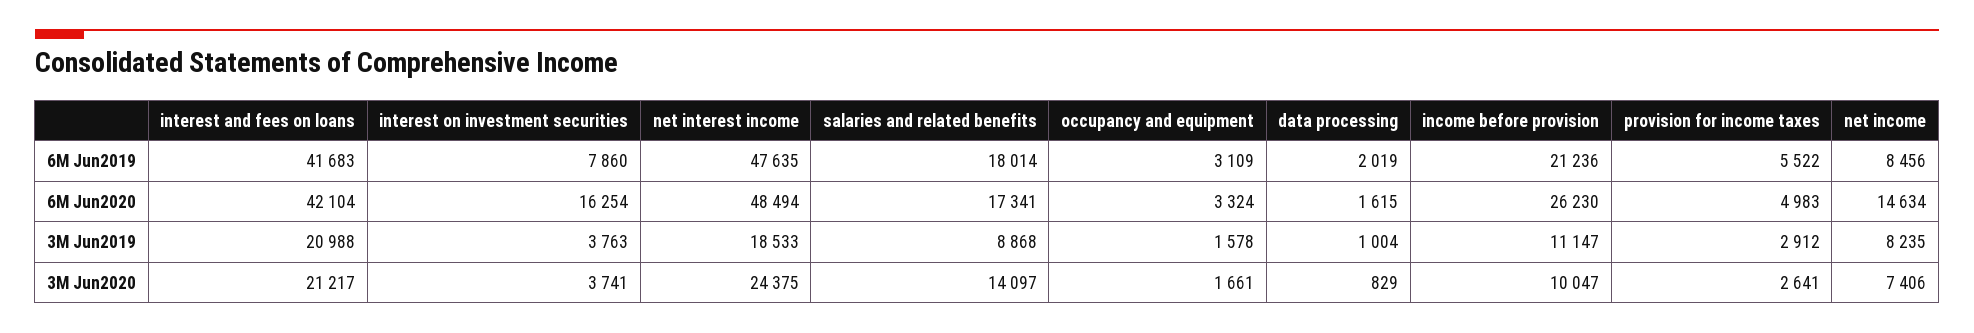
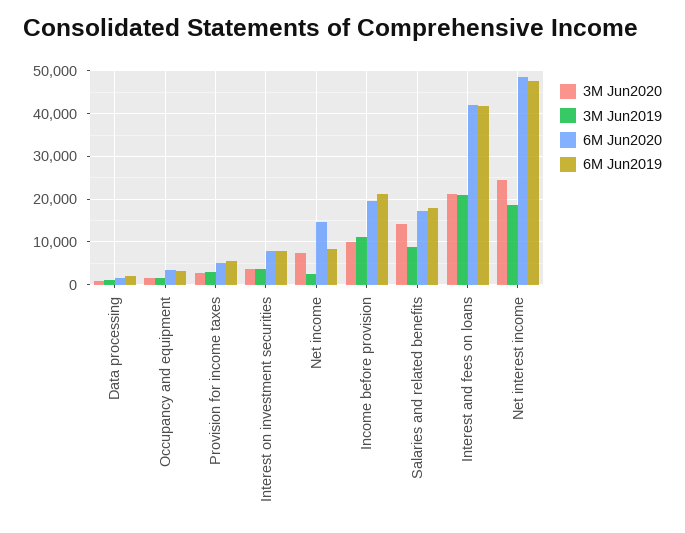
  {
    "6M Jun2019": {
      "interest and fees on loans": 41683,
      "interest on investment securities": 7860,
      "net interest income": 47635,
      "salaries and related benefits": 18014,
      "occupancy and equipment": 3109,
      "data processing": 2019,
      "income before provision": 21236,
      "provision for income taxes": 5522,
      "net income": 8456
    },
    "6M Jun2020": {
      "interest and fees on loans": 42104,
-     "interest on investment securities": 16254,
+     "interest on investment securities": 8000,
      "net interest income": 48494,
      "salaries and related benefits": 17341,
      "occupancy and equipment": 3324,
      "data processing": 1615,
-     "income before provision": 26230,
+     "income before provision": 20000,
      "provision for income taxes": 4983,
      "net income": 14634
    },
    "3M Jun2019": {
      "interest and fees on loans": 20988,
      "interest on investment securities": 3763,
      "net interest income": 18533,
      "salaries and related benefits": 8868,
      "occupancy and equipment": 1578,
      "data processing": 1004,
      "income before provision": 11147,
      "provision for income taxes": 2912,
-     "net income": 8235
+     "net income": 2000
    },
    "3M Jun2020": {
      "interest and fees on loans": 21217,
      "interest on investment securities": 3741,
      "net interest income": 24375,
      "salaries and related benefits": 14097,
      "occupancy and equipment": 1661,
      "data processing": 829,
      "income before provision": 10047,
      "provision for income taxes": 2641,
      "net income": 7406
    }
  }

